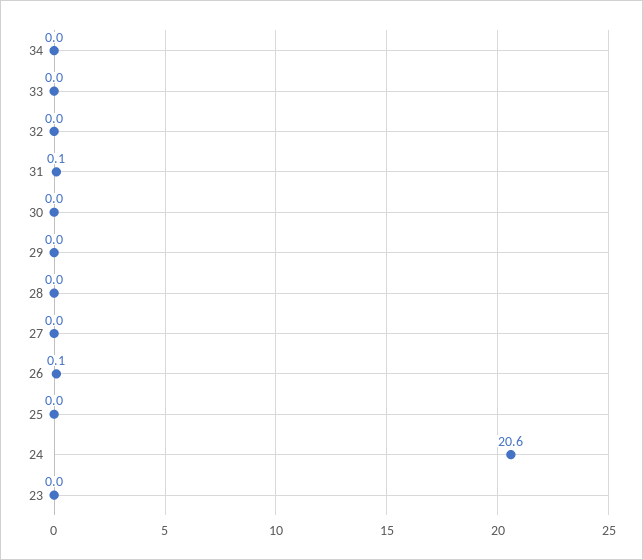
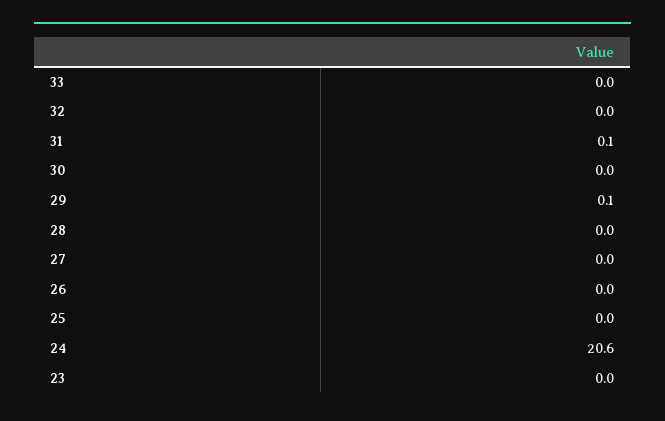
  {
-   "34": 0,
    "33": 0,
    "32": 0,
    "31": 0.1,
    "30": 0,
-   "29": 0,
+   "29": 0.1,
    "28": 0,
    "27": 0,
-   "26": 0.1,
+   "26": 0,
    "25": 0,
    "24": 20.6,
    "23": 0
  }

